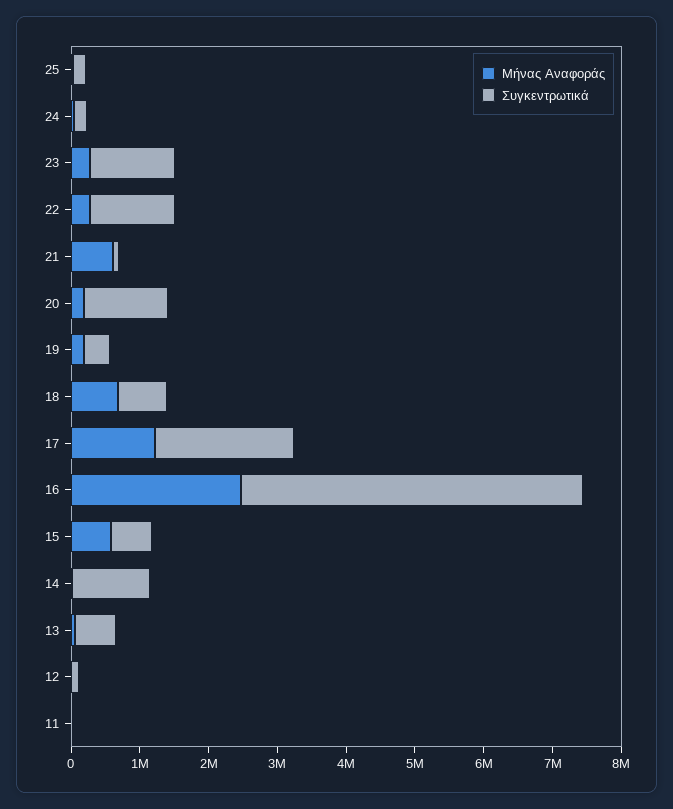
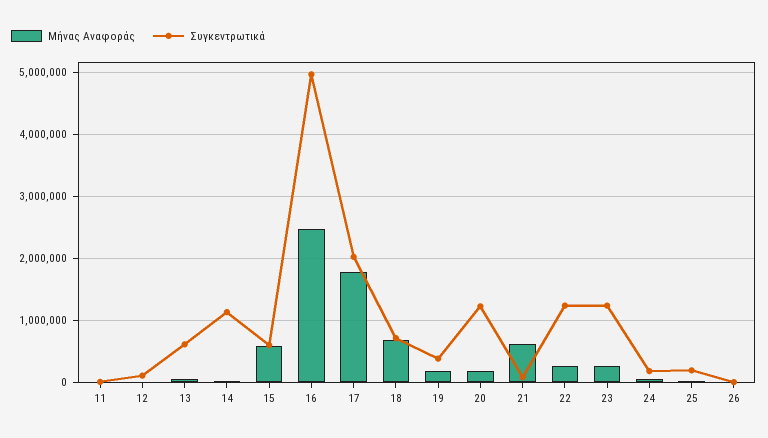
  {
    "Μήνας Αναφοράς": {
      "25": 0,
      "24": 0,
      "23": 300000,
      "22": 300000,
      "21": 600000,
      "20": 200000,
      "19": 200000,
      "18": 700000,
-     "17": 1200000,
+     "17": 1800000,
      "16": 2500000,
      "15": 600000,
      "14": 0,
      "13": 100000,
      "12": 0,
-     "11": 0
+     "11": 0,
+     "26": 0
    },
    "Συγκεντρωτικά": {
      "25": 200000,
      "24": 200000,
      "23": 1200000,
      "22": 1200000,
      "21": 100000,
      "20": 1200000,
      "19": 400000,
      "18": 700000,
      "17": 2000000,
      "16": 5000000,
      "15": 600000,
      "14": 1100000,
      "13": 600000,
      "12": 100000,
-     "11": 0
+     "11": 0,
+     "26": 0
    }
  }

